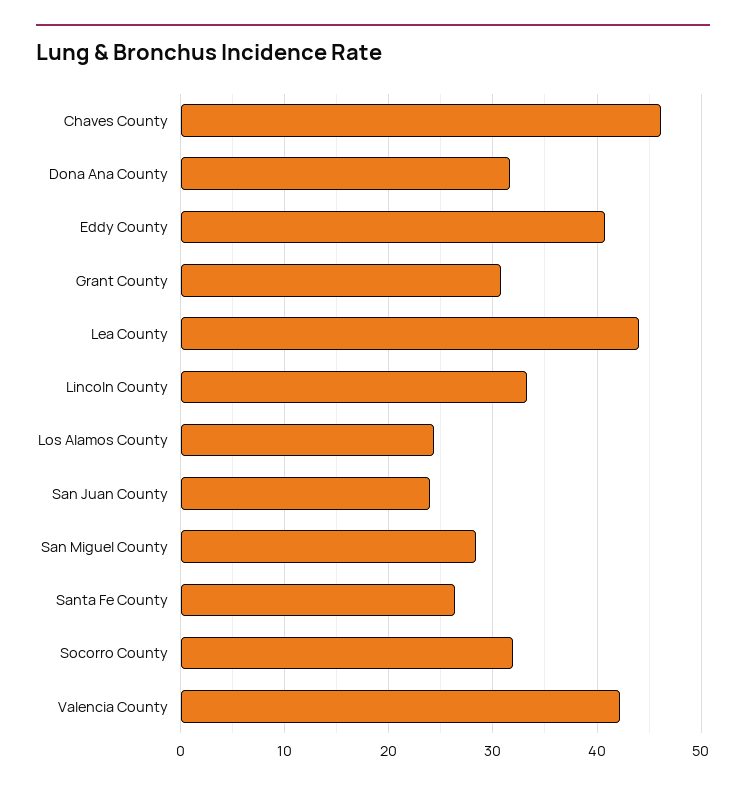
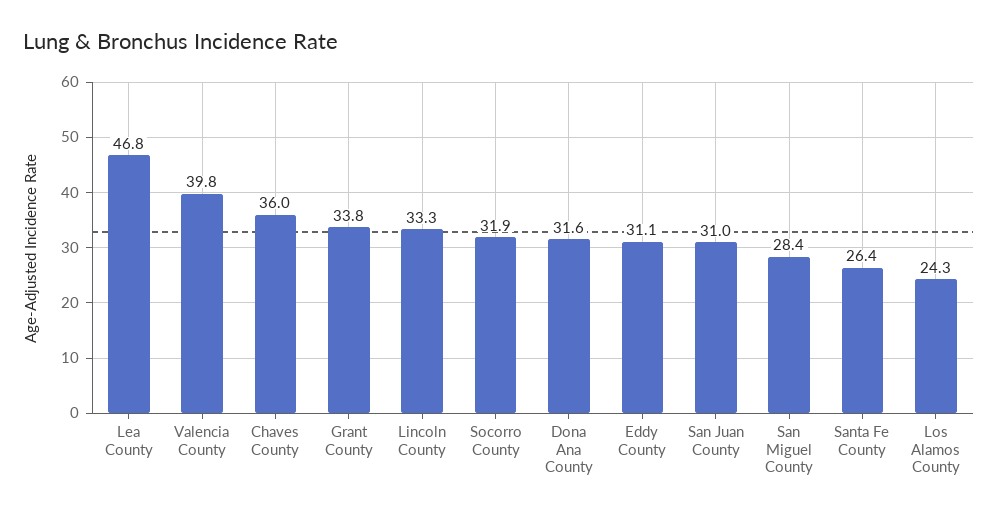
  {
-   "Chaves County": 46,
+   "Chaves County": 36,
    "Dona Ana County": 31.6,
-   "Eddy County": 41,
+   "Eddy County": 31.1,
-   "Grant County": 31,
+   "Grant County": 33.8,
-   "Lea County": 44,
+   "Lea County": 46.8,
    "Lincoln County": 33.3,
    "Los Alamos County": 24.3,
-   "San Juan County": 24,
+   "San Juan County": 31,
    "San Miguel County": 28.4,
    "Santa Fe County": 26.4,
    "Socorro County": 31.9,
-   "Valencia County": 42
+   "Valencia County": 39.8
  }

